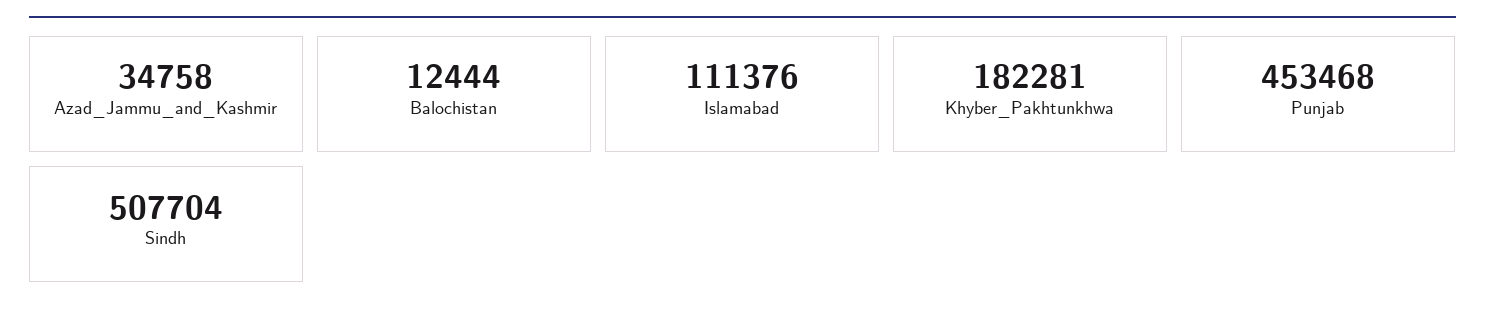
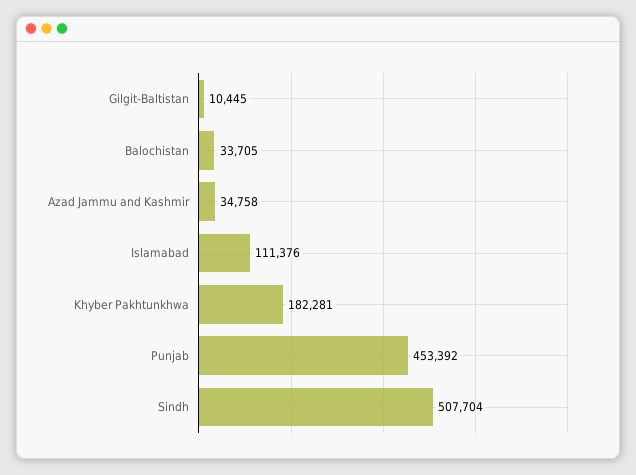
  {
    "Azad_Jammu_and_Kashmir": 34758,
-   "Balochistan": 12444,
+   "Balochistan": 33705,
    "Islamabad": 111376,
    "Khyber_Pakhtunkhwa": 182281,
-   "Punjab": 453468,
+   "Punjab": 453392,
-   "Sindh": 507704
+   "Sindh": 507704,
+   "Gilgit-Baltistan": 10445
  }

